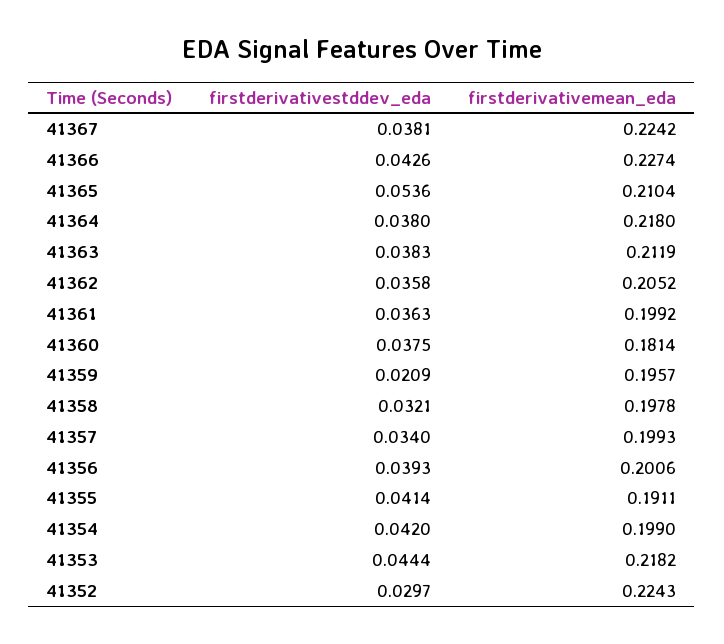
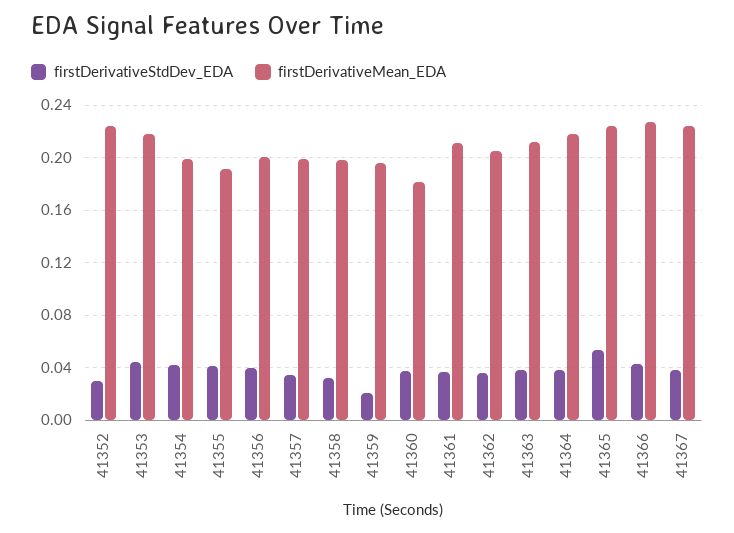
  {
    "firstderivativestddev_eda": {
      "41367": 0.0381,
      "41366": 0.0426,
      "41365": 0.0536,
      "41364": 0.038,
      "41363": 0.0383,
      "41362": 0.0358,
      "41361": 0.0363,
      "41360": 0.0375,
      "41359": 0.0209,
      "41358": 0.0321,
      "41357": 0.034,
      "41356": 0.0393,
      "41355": 0.0414,
      "41354": 0.042,
      "41353": 0.0444,
      "41352": 0.0297
    },
    "firstderivativemean_eda": {
      "41367": 0.2242,
      "41366": 0.2274,
-     "41365": 0.2104,
+     "41365": 0.225,
      "41364": 0.218,
      "41363": 0.2119,
      "41362": 0.2052,
-     "41361": 0.1992,
+     "41361": 0.21,
      "41360": 0.1814,
      "41359": 0.1957,
      "41358": 0.1978,
      "41357": 0.1993,
      "41356": 0.2006,
      "41355": 0.1911,
      "41354": 0.199,
      "41353": 0.2182,
      "41352": 0.2243
    }
  }

